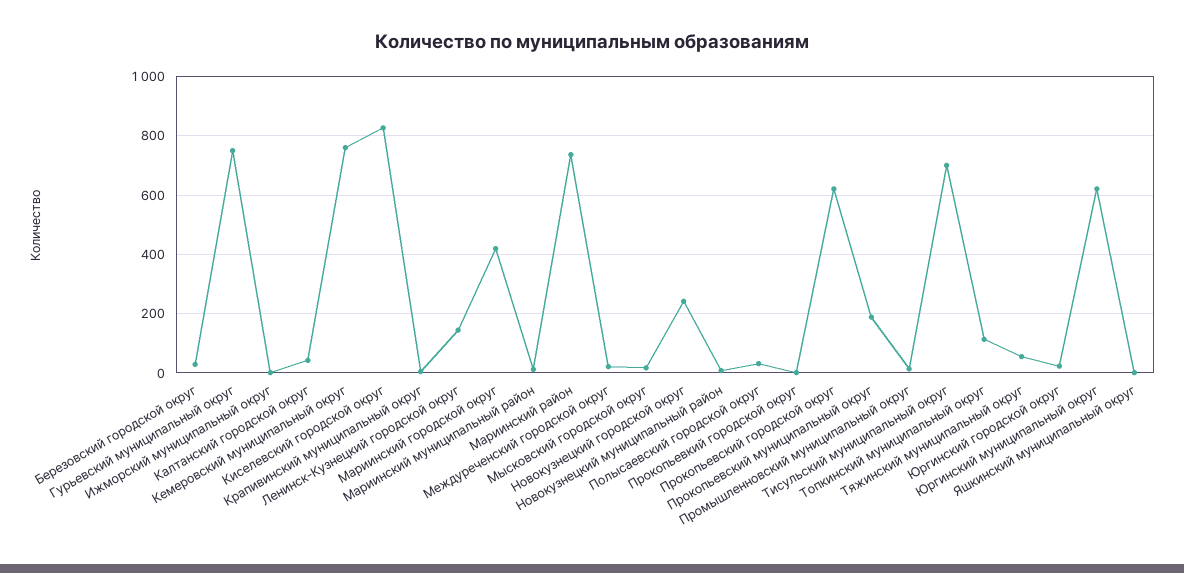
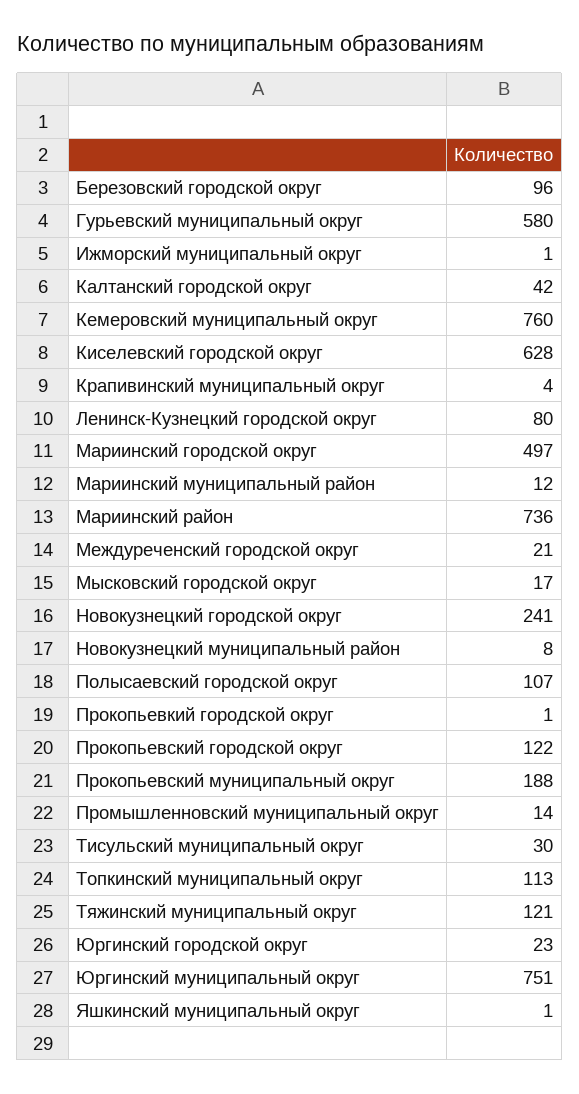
  {
-   "Березовский городской округ": 25,
+   "Березовский городской округ": 96,
-   "Гурьевский муниципальный округ": 750,
+   "Гурьевский муниципальный округ": 580,
    "Ижморский муниципальный округ": 1,
    "Калтанский городской округ": 42,
    "Кемеровский муниципальный округ": 760,
-   "Киселевский городской округ": 825,
+   "Киселевский городской округ": 628,
    "Крапивинский муниципальный округ": 4,
-   "Ленинск-Кузнецкий городской округ": 150,
+   "Ленинск-Кузнецкий городской округ": 80,
-   "Мариинский городской округ": 425,
+   "Мариинский городской округ": 497,
    "Мариинский муниципальный район": 12,
    "Мариинский район": 736,
    "Междуреченский городской округ": 21,
    "Мысковский городской округ": 17,
    "Новокузнецкий городской округ": 241,
    "Новокузнецкий муниципальный район": 8,
-   "Полысаевский городской округ": 25,
+   "Полысаевский городской округ": 107,
    "Прокопьевкий городской округ": 1,
-   "Прокопьевский городской округ": 625,
+   "Прокопьевский городской округ": 122,
    "Прокопьевский муниципальный округ": 188,
    "Промышленновский муниципальный округ": 14,
-   "Тисульский муниципальный округ": 700,
+   "Тисульский муниципальный округ": 30,
    "Топкинский муниципальный округ": 113,
-   "Тяжинский муниципальный округ": 50,
+   "Тяжинский муниципальный округ": 121,
    "Юргинский городской округ": 23,
-   "Юргинский муниципальный округ": 625,
+   "Юргинский муниципальный округ": 751,
    "Яшкинский муниципальный округ": 1
  }

